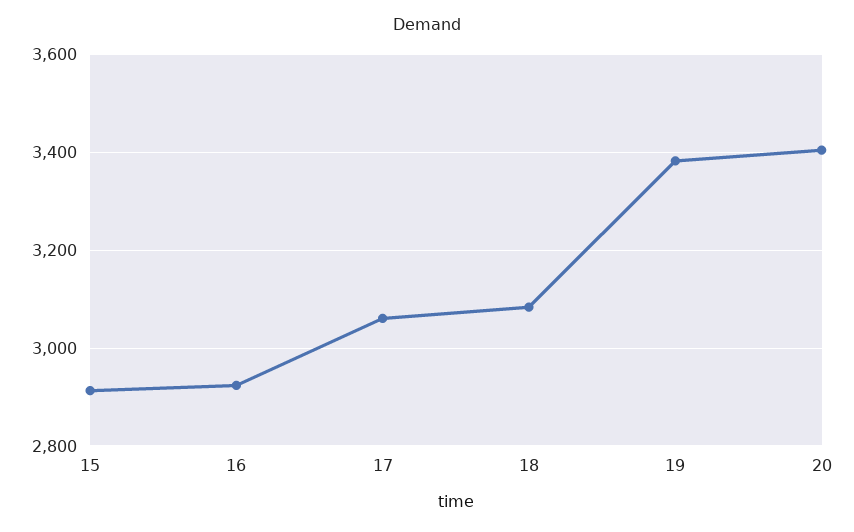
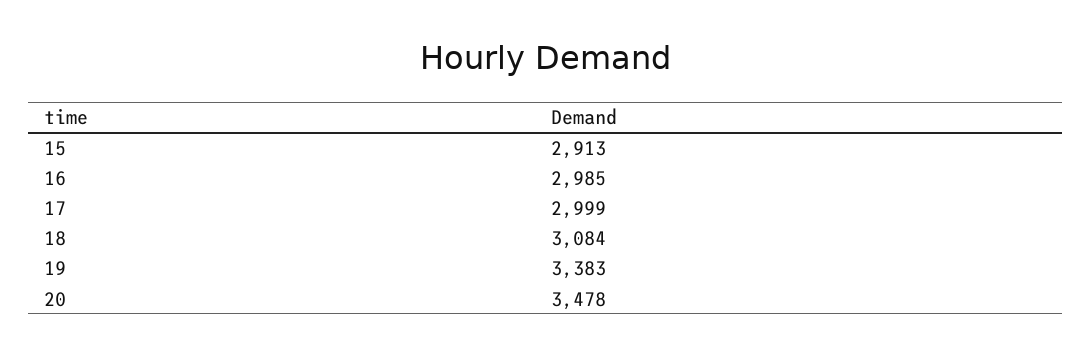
  {
    "15": 2913,
-   "16": 2920,
+   "16": 2985,
-   "17": 3060,
+   "17": 2999,
    "18": 3084,
    "19": 3383,
-   "20": 3400
+   "20": 3478
  }

